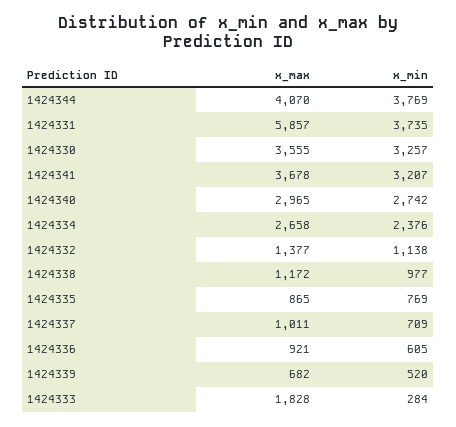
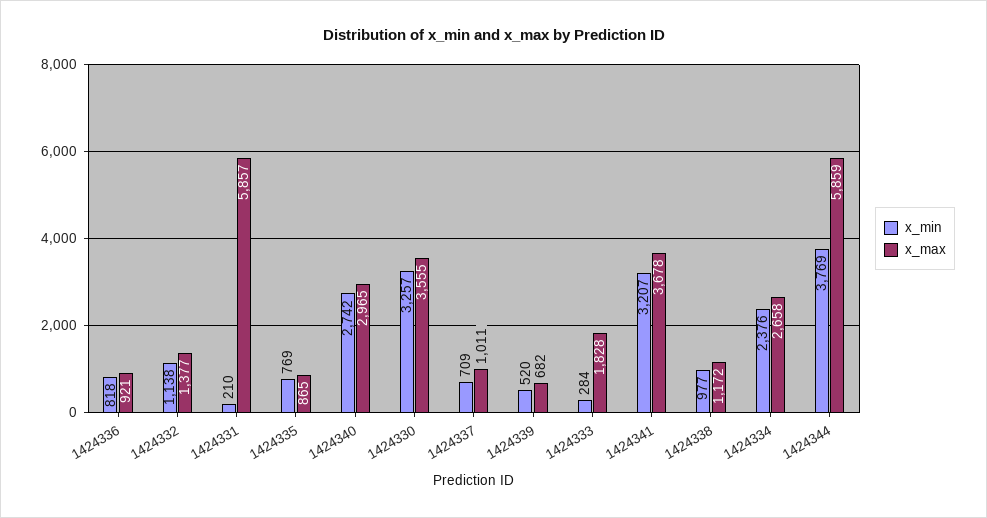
  {
    "x_max": {
-     "1424344": 4070,
+     "1424344": 5859,
      "1424331": 5857,
      "1424330": 3555,
      "1424341": 3678,
      "1424340": 2965,
      "1424334": 2658,
      "1424332": 1377,
      "1424338": 1172,
      "1424335": 865,
      "1424337": 1011,
      "1424336": 921,
      "1424339": 682,
      "1424333": 1828
    },
    "x_min": {
      "1424344": 3769,
-     "1424331": 3735,
+     "1424331": 210,
      "1424330": 3257,
      "1424341": 3207,
      "1424340": 2742,
      "1424334": 2376,
      "1424332": 1138,
      "1424338": 977,
      "1424335": 769,
      "1424337": 709,
-     "1424336": 605,
+     "1424336": 818,
      "1424339": 520,
      "1424333": 284
    }
  }

